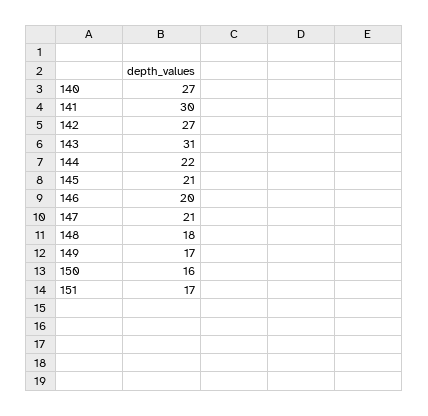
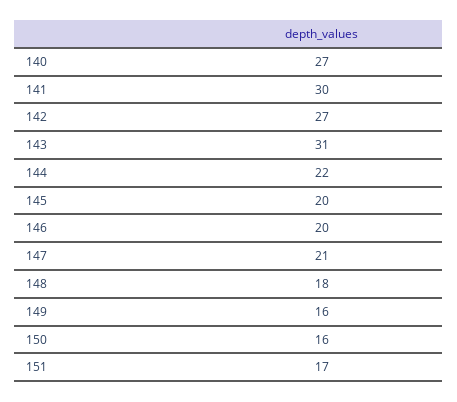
  {
    "140": 27,
    "141": 30,
    "142": 27,
    "143": 31,
    "144": 22,
-   "145": 21,
+   "145": 20,
    "146": 20,
    "147": 21,
    "148": 18,
-   "149": 17,
+   "149": 16,
    "150": 16,
    "151": 17
  }

